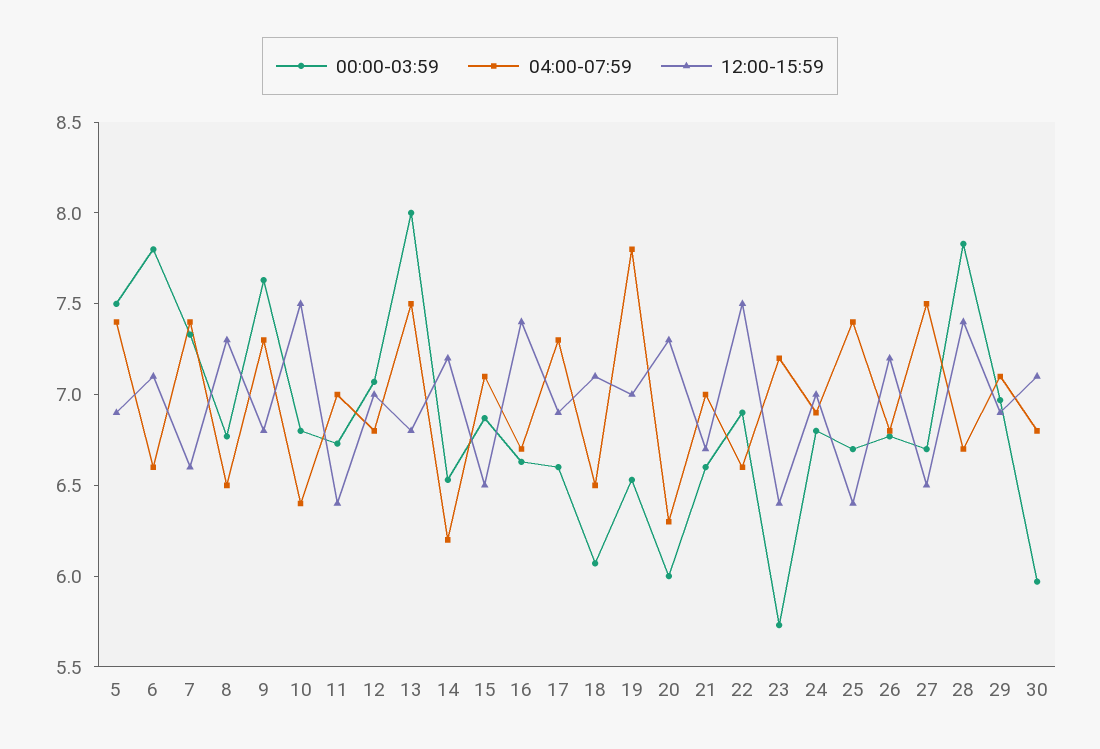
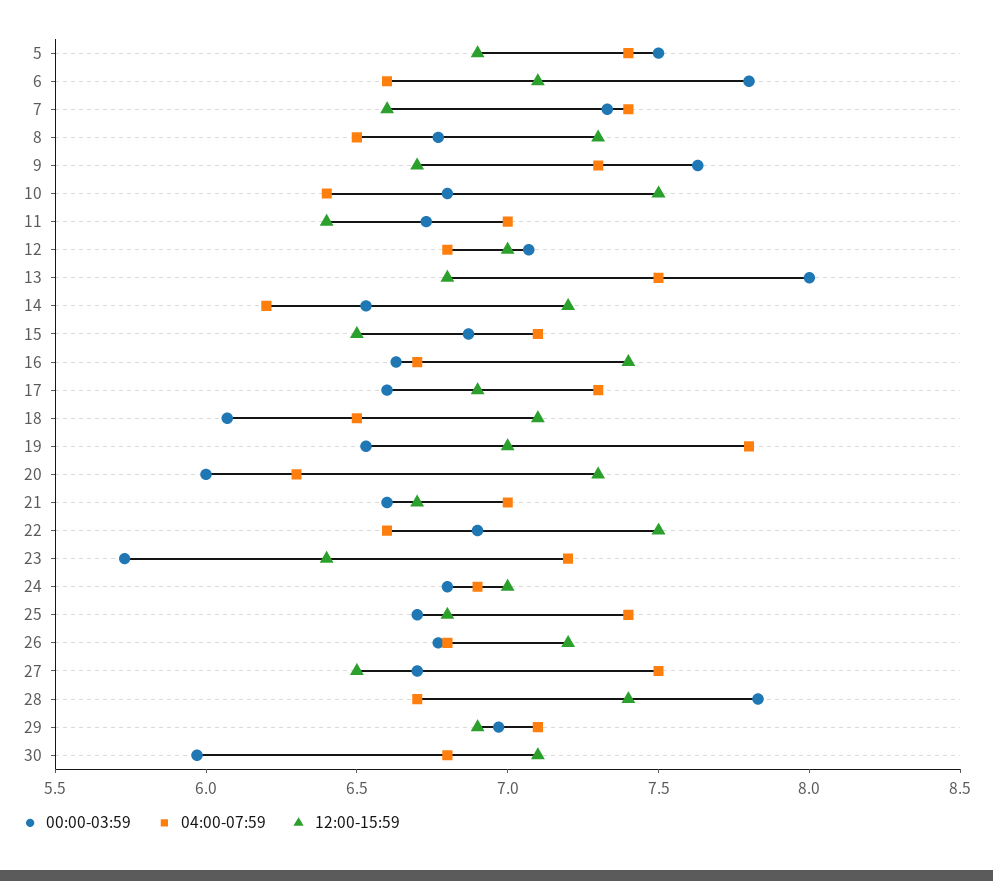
  {
    "00:00-03:59": {
      "5": 7.5,
      "6": 7.8,
      "7": 7.3,
      "8": 6.8,
      "9": 7.6,
      "10": 6.8,
      "11": 6.7,
      "12": 7.1,
      "13": 8,
      "14": 6.5,
      "15": 6.9,
      "16": 6.6,
      "17": 6.6,
      "18": 6.1,
      "19": 6.5,
      "20": 6,
      "21": 6.6,
      "22": 6.9,
      "23": 5.7,
      "24": 6.8,
      "25": 6.7,
      "26": 6.8,
      "27": 6.7,
      "28": 7.8,
      "29": 7,
      "30": 6
    },
    "04:00-07:59": {
      "5": 7.4,
      "6": 6.6,
      "7": 7.4,
      "8": 6.5,
      "9": 7.3,
      "10": 6.4,
      "11": 7,
      "12": 6.8,
      "13": 7.5,
      "14": 6.2,
      "15": 7.1,
      "16": 6.7,
      "17": 7.3,
      "18": 6.5,
      "19": 7.8,
      "20": 6.3,
      "21": 7,
      "22": 6.6,
      "23": 7.2,
      "24": 6.9,
      "25": 7.4,
      "26": 6.8,
      "27": 7.5,
      "28": 6.7,
      "29": 7.1,
      "30": 6.8
    },
    "12:00-15:59": {
      "5": 6.9,
      "6": 7.1,
      "7": 6.6,
      "8": 7.3,
-     "9": 6.8,
+     "9": 6.7,
      "10": 7.5,
      "11": 6.4,
      "12": 7,
      "13": 6.8,
      "14": 7.2,
      "15": 6.5,
      "16": 7.4,
      "17": 6.9,
      "18": 7.1,
      "19": 7,
      "20": 7.3,
      "21": 6.7,
      "22": 7.5,
      "23": 6.4,
      "24": 7,
-     "25": 6.4,
+     "25": 6.8,
      "26": 7.2,
      "27": 6.5,
      "28": 7.4,
      "29": 6.9,
      "30": 7.1
    }
  }

